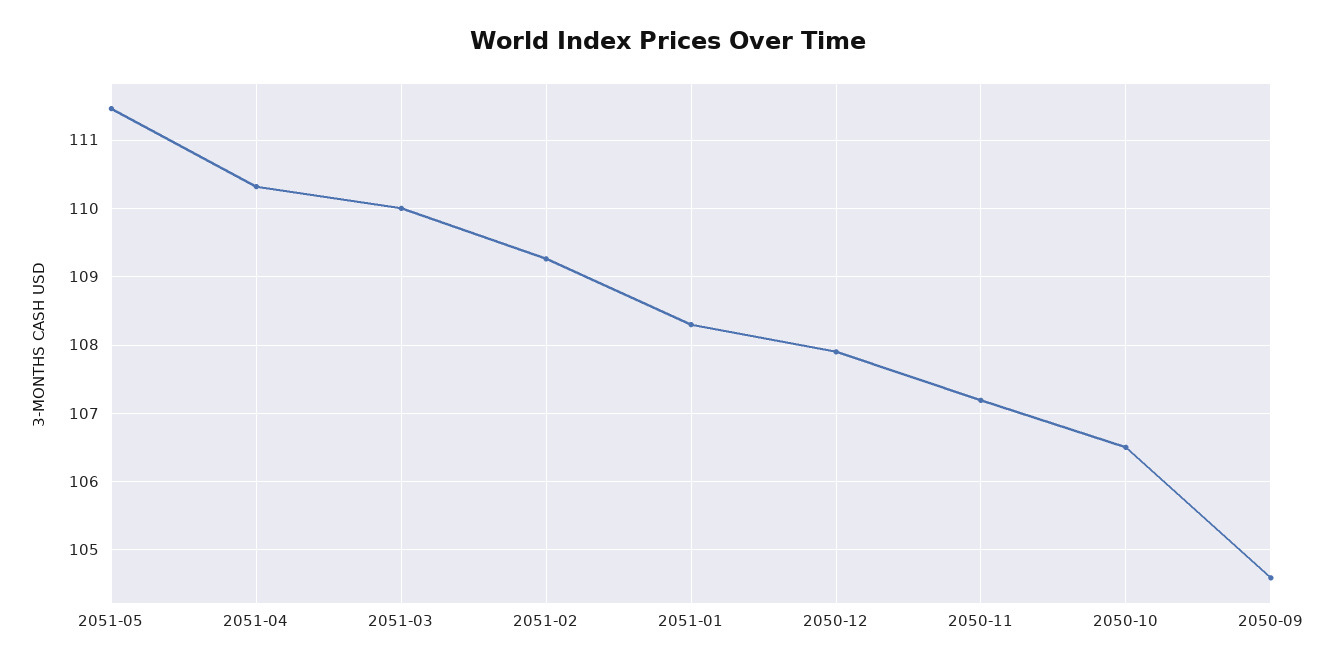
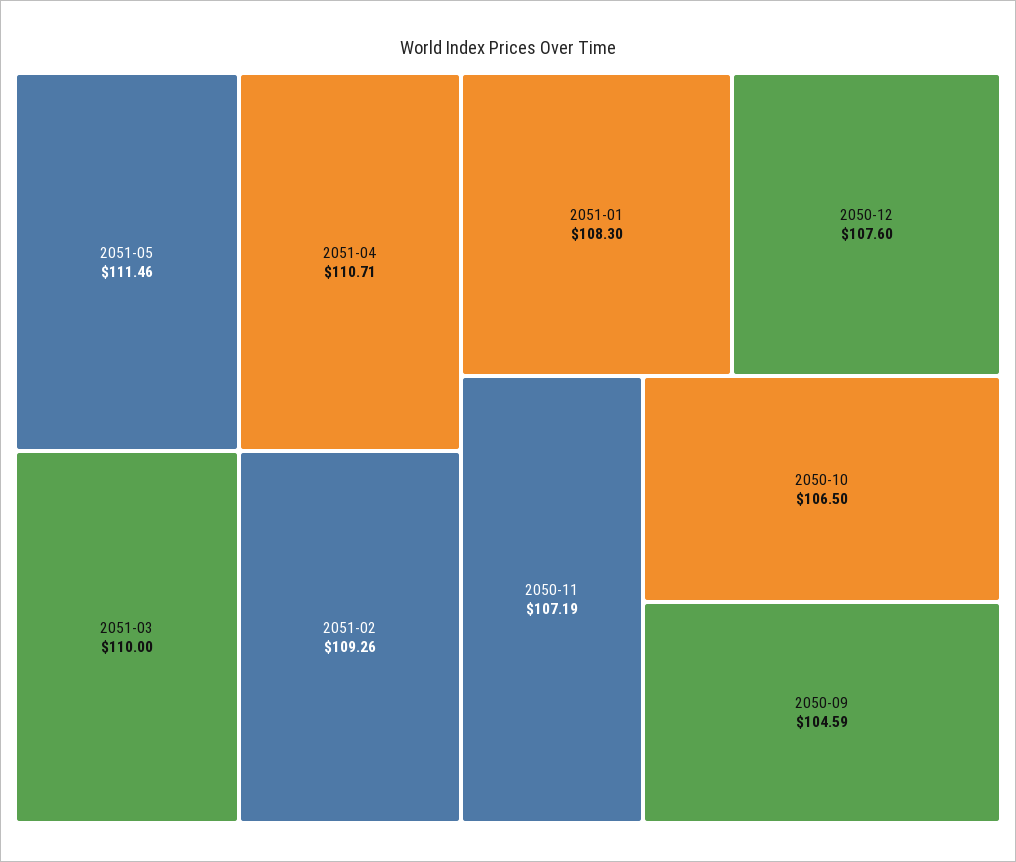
  {
    "2051-05": 111.46,
-   "2051-04": 110.3,
+   "2051-04": 110.71,
    "2051-03": 110,
    "2051-02": 109.26,
    "2051-01": 108.3,
-   "2050-12": 107.9,
+   "2050-12": 107.6,
    "2050-11": 107.19,
    "2050-10": 106.5,
    "2050-09": 104.59
  }

